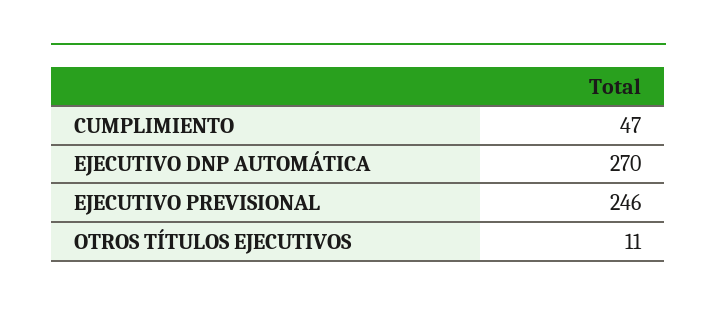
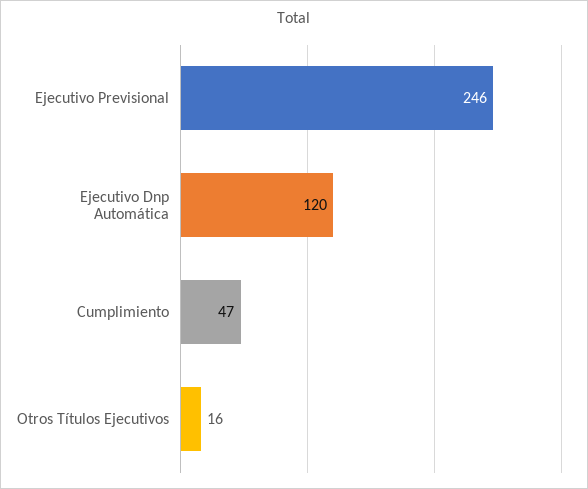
  {
    "CUMPLIMIENTO": 47,
-   "EJECUTIVO DNP AUTOMÁTICA": 270,
+   "EJECUTIVO DNP AUTOMÁTICA": 120,
    "EJECUTIVO PREVISIONAL": 246,
-   "OTROS TÍTULOS EJECUTIVOS": 11
+   "OTROS TÍTULOS EJECUTIVOS": 16
  }

